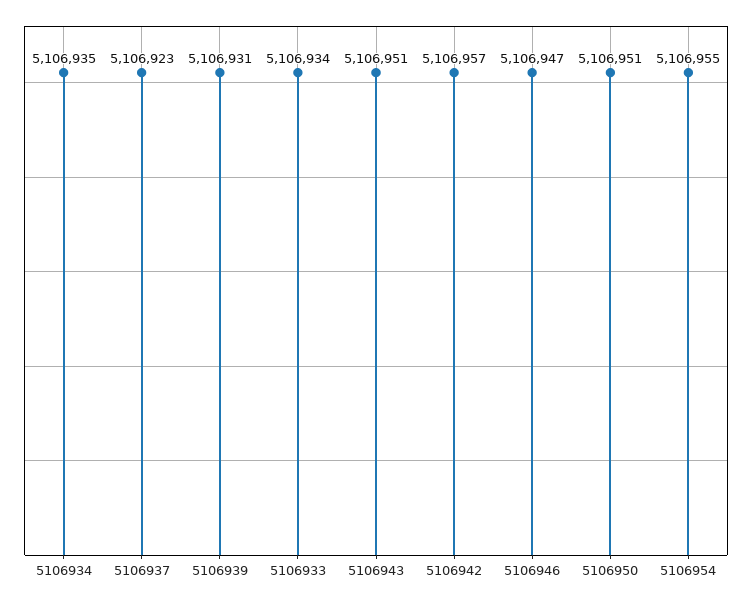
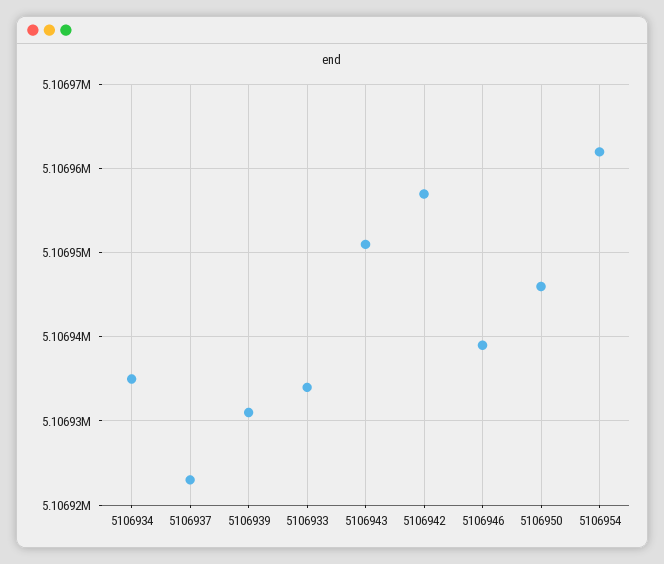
  {
    "5106934": 5106935,
    "5106937": 5106923,
    "5106939": 5106931,
    "5106933": 5106934,
    "5106943": 5106951,
    "5106942": 5106957,
-   "5106946": 5106947,
+   "5106946": 5106939,
-   "5106950": 5106951,
+   "5106950": 5106946,
-   "5106954": 5106955
+   "5106954": 5106962
  }

